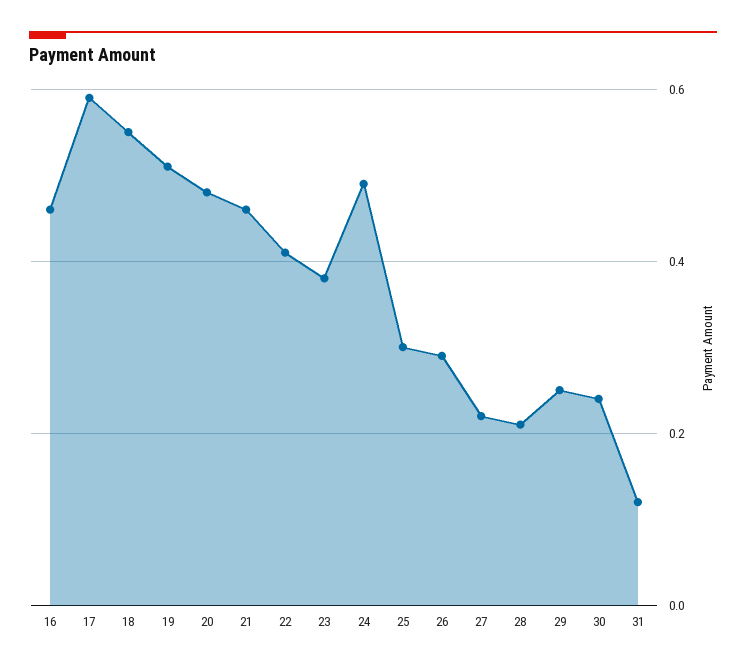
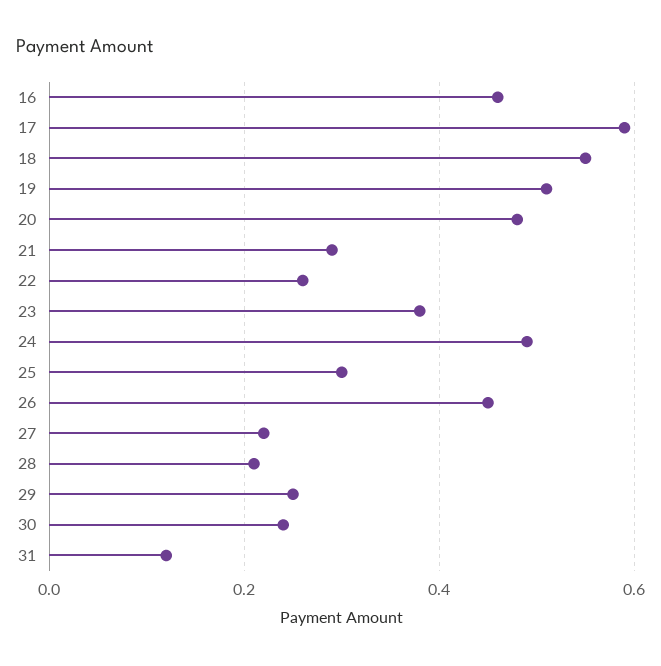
  {
    "16": 0.45,
    "17": 0.6,
    "18": 0.55,
    "19": 0.5,
    "20": 0.5,
-   "21": 0.45,
+   "21": 0.3,
-   "22": 0.4,
+   "22": 0.25,
    "23": 0.4,
    "24": 0.5,
    "25": 0.3,
-   "26": 0.3,
+   "26": 0.45,
    "27": 0.2,
    "28": 0.2,
    "29": 0.25,
    "30": 0.25,
    "31": 0.1
  }

